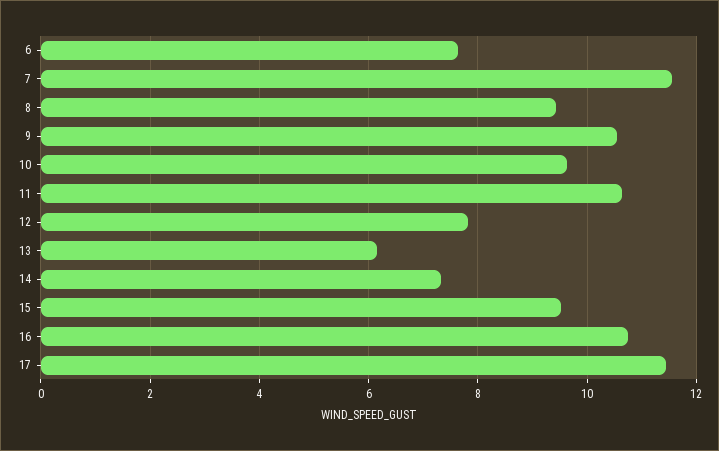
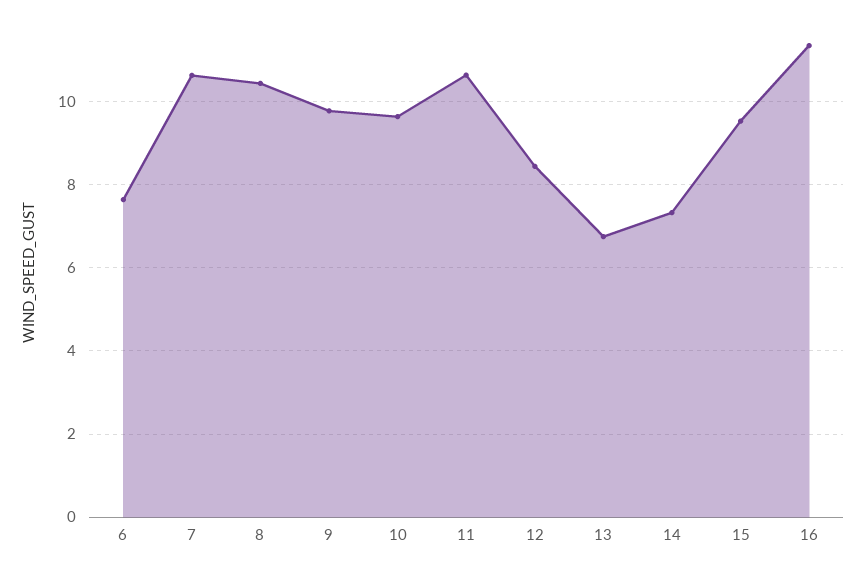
  {
    "6": 7.6,
-   "7": 11.6,
+   "7": 10.6,
-   "8": 9.4,
+   "8": 10.4,
-   "9": 10.6,
+   "9": 9.8,
    "10": 9.6,
    "11": 10.6,
-   "12": 7.8,
+   "12": 8.4,
-   "13": 6.2,
+   "13": 6.8,
    "14": 7.4,
    "15": 9.6,
-   "16": 10.8,
+   "16": 11.4
-   "17": 11.4
  }

